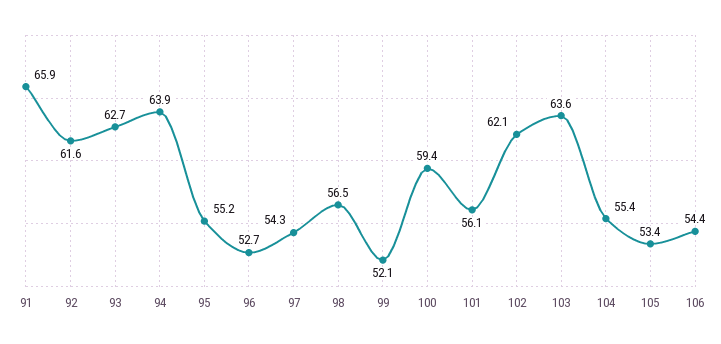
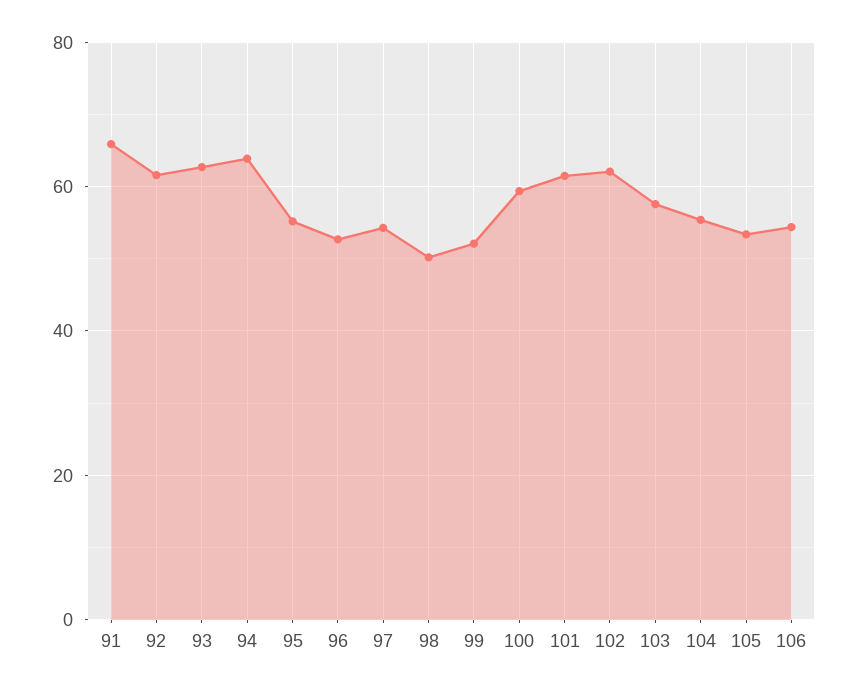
  {
    "91": 65.9,
    "92": 61.6,
    "93": 62.7,
    "94": 63.9,
    "95": 55.2,
    "96": 52.7,
    "97": 54.3,
-   "98": 56.5,
+   "98": 50,
    "99": 52.1,
    "100": 59.4,
-   "101": 56.1,
+   "101": 62,
    "102": 62.1,
-   "103": 63.6,
+   "103": 58,
    "104": 55.4,
    "105": 53.4,
    "106": 54.4
  }

